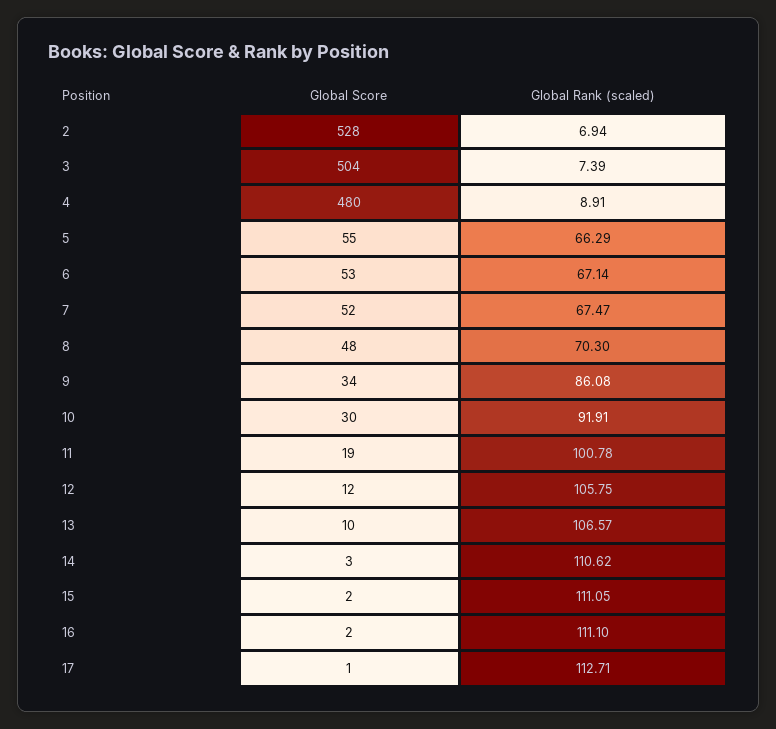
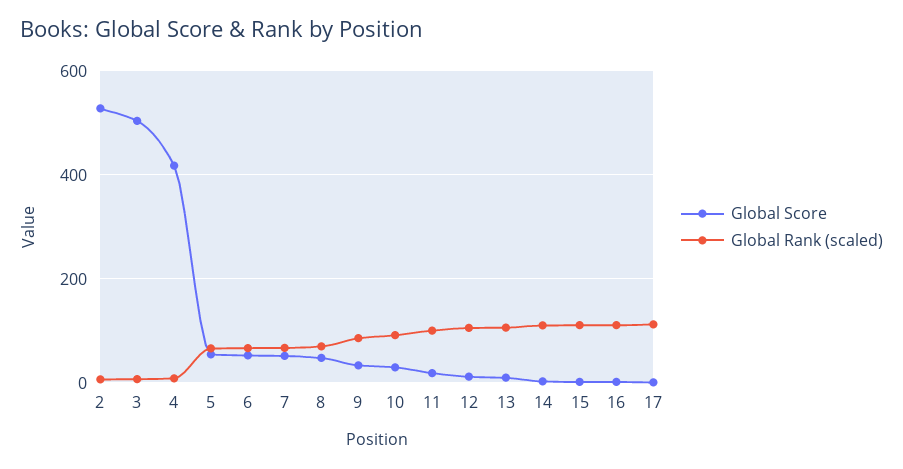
  {
    "Global Score": {
      "2": 528,
      "3": 504,
-     "4": 480,
+     "4": 420,
      "5": 55,
      "6": 53,
      "7": 52,
      "8": 48,
      "9": 34,
      "10": 30,
      "11": 19,
      "12": 12,
      "13": 10,
      "14": 3,
      "15": 2,
      "16": 2,
      "17": 1
    },
    "Global Rank (scaled)": {
      "2": 6.94,
      "3": 7.39,
      "4": 8.91,
      "5": 66.29,
      "6": 67.14,
      "7": 67.47,
      "8": 70.3,
      "9": 86.08,
      "10": 91.91,
      "11": 100.78,
      "12": 105.75,
      "13": 106.57,
      "14": 110.62,
      "15": 111.05,
      "16": 111.1,
      "17": 112.71
    }
  }

